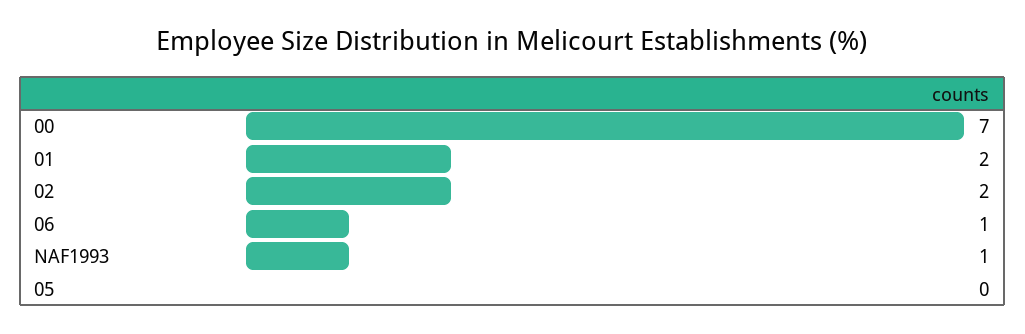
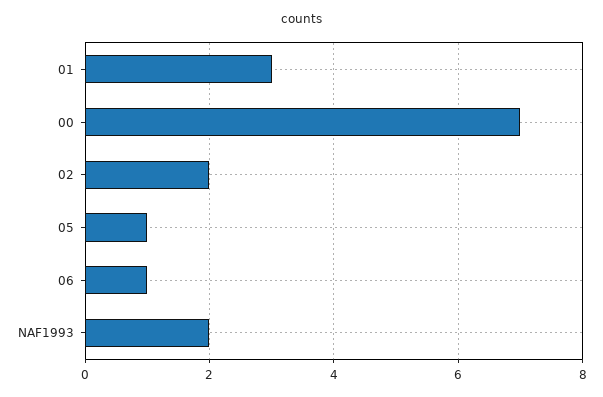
  {
    "00": 7,
-   "01": 2,
+   "01": 3,
    "02": 2,
    "06": 1,
-   "NAF1993": 1,
+   "NAF1993": 2,
-   "05": 0
+   "05": 1
  }

